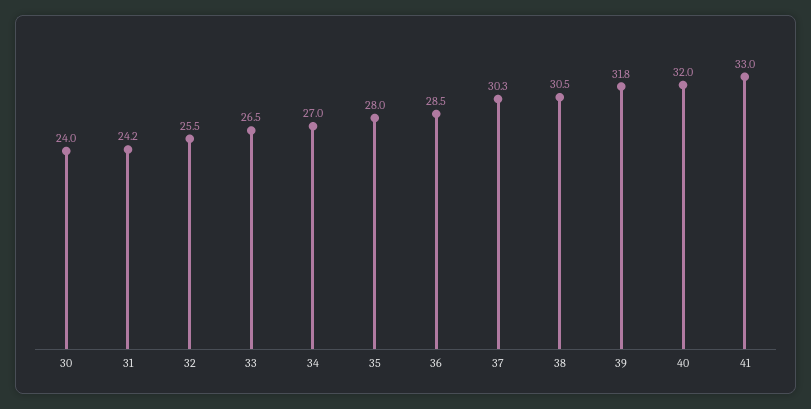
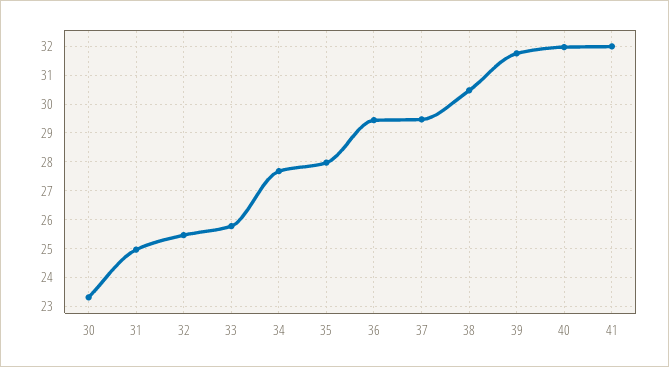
  {
-   "30": 24,
+   "30": 23.25,
-   "31": 24.2,
+   "31": 25,
    "32": 25.5,
-   "33": 26.5,
+   "33": 25.75,
-   "34": 27,
+   "34": 27.75,
    "35": 28,
-   "36": 28.5,
+   "36": 29.5,
-   "37": 30.3,
+   "37": 29.5,
    "38": 30.5,
    "39": 31.8,
    "40": 32,
-   "41": 33
+   "41": 32
  }

